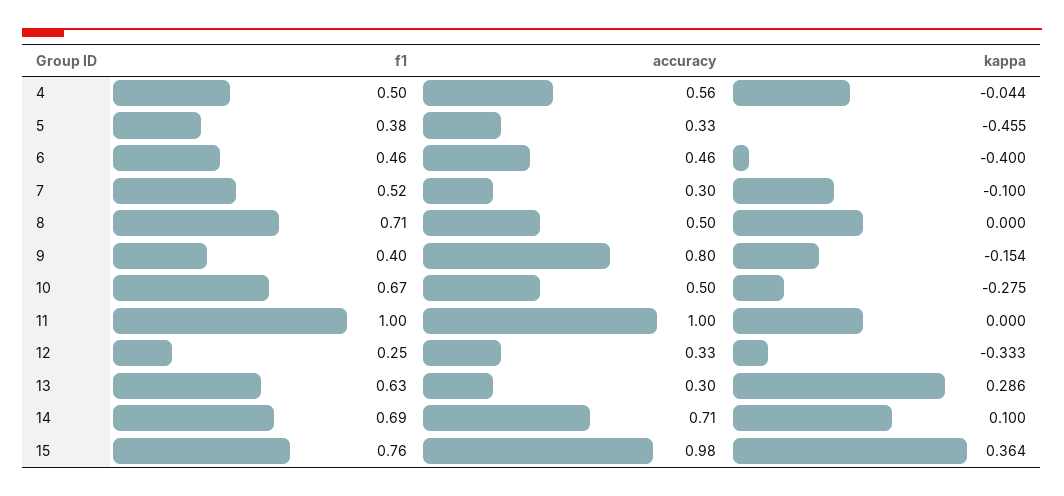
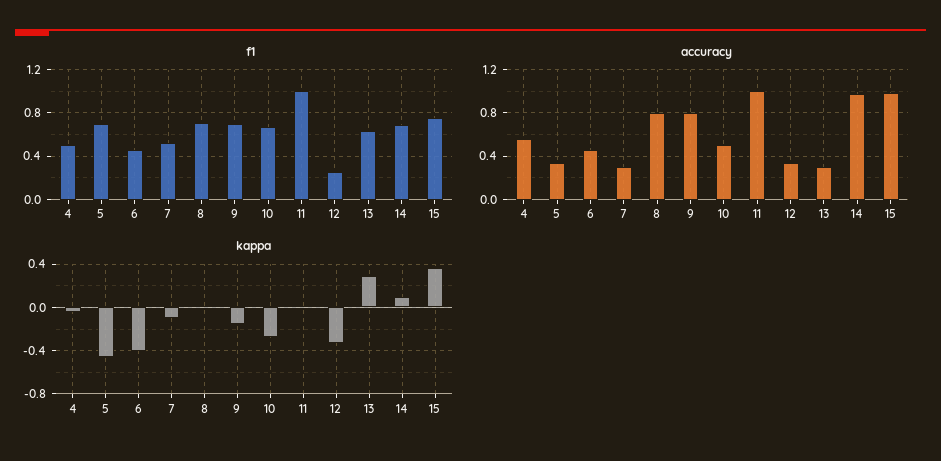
  {
    "f1": {
      "4": 0.5,
-     "5": 0.38,
+     "5": 0.7,
      "6": 0.46,
      "7": 0.52,
      "8": 0.71,
-     "9": 0.4,
+     "9": 0.7,
      "10": 0.67,
      "11": 1,
      "12": 0.25,
      "13": 0.63,
      "14": 0.69,
      "15": 0.76
    },
    "accuracy": {
      "4": 0.56,
      "5": 0.33,
      "6": 0.46,
      "7": 0.3,
-     "8": 0.5,
+     "8": 0.8,
      "9": 0.8,
      "10": 0.5,
      "11": 1,
      "12": 0.33,
      "13": 0.3,
-     "14": 0.71,
+     "14": 1,
      "15": 0.98
    },
    "kappa": {
      "4": -0.044,
      "5": -0.455,
      "6": -0.4,
      "7": -0.1,
      "8": 0,
      "9": -0.154,
      "10": -0.275,
      "11": 0,
      "12": -0.333,
      "13": 0.286,
      "14": 0.1,
      "15": 0.364
    }
  }

